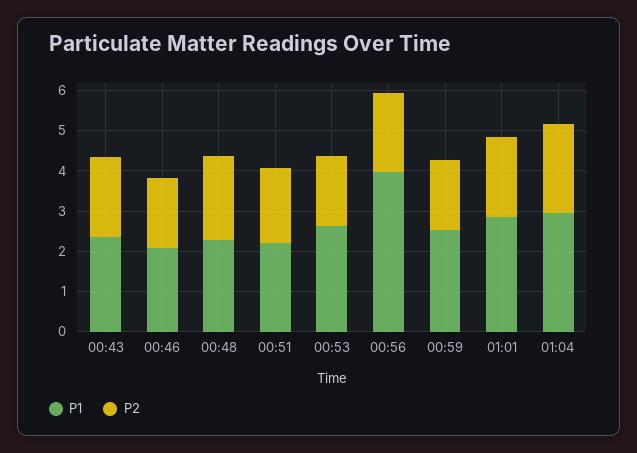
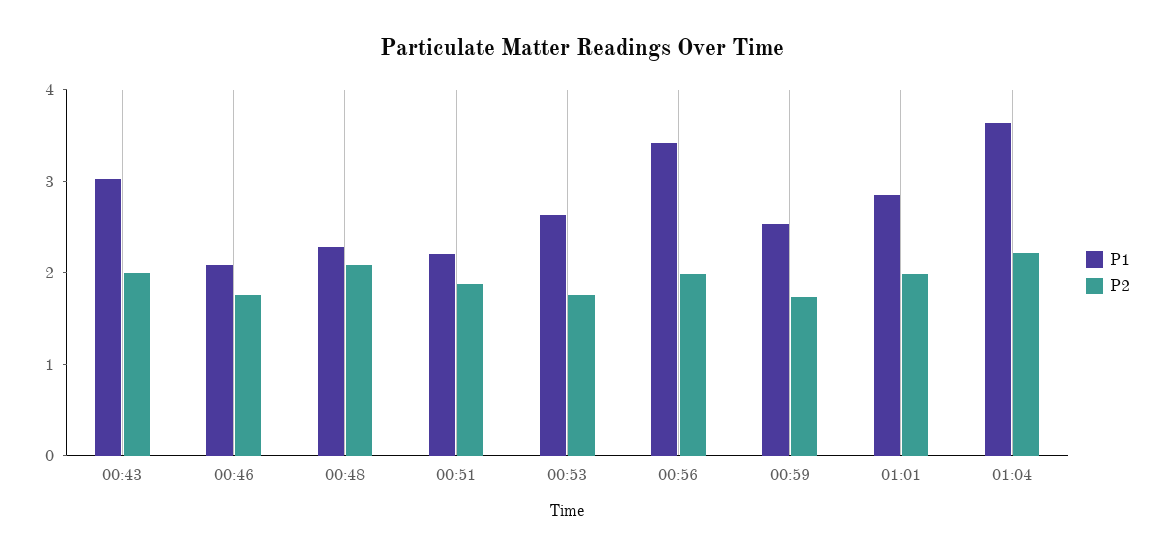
  {
    "P1": {
-     "00:43": 2.4,
+     "00:43": 3,
      "00:46": 2,
      "00:48": 2.2,
      "00:51": 2.2,
      "00:53": 2.6,
-     "00:56": 4,
+     "00:56": 3.4,
      "00:59": 2.6,
      "01:01": 2.8,
-     "01:04": 3
+     "01:04": 3.6
    },
    "P2": {
      "00:43": 2,
      "00:46": 1.8,
      "00:48": 2,
      "00:51": 1.8,
      "00:53": 1.8,
      "00:56": 2,
      "00:59": 1.8,
      "01:01": 2,
      "01:04": 2.2
    }
  }

